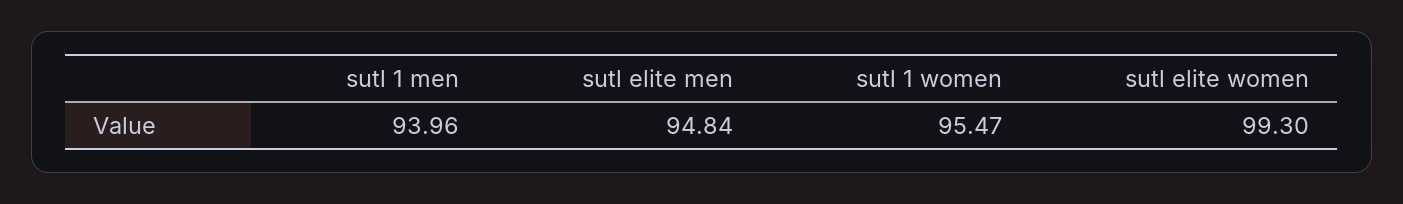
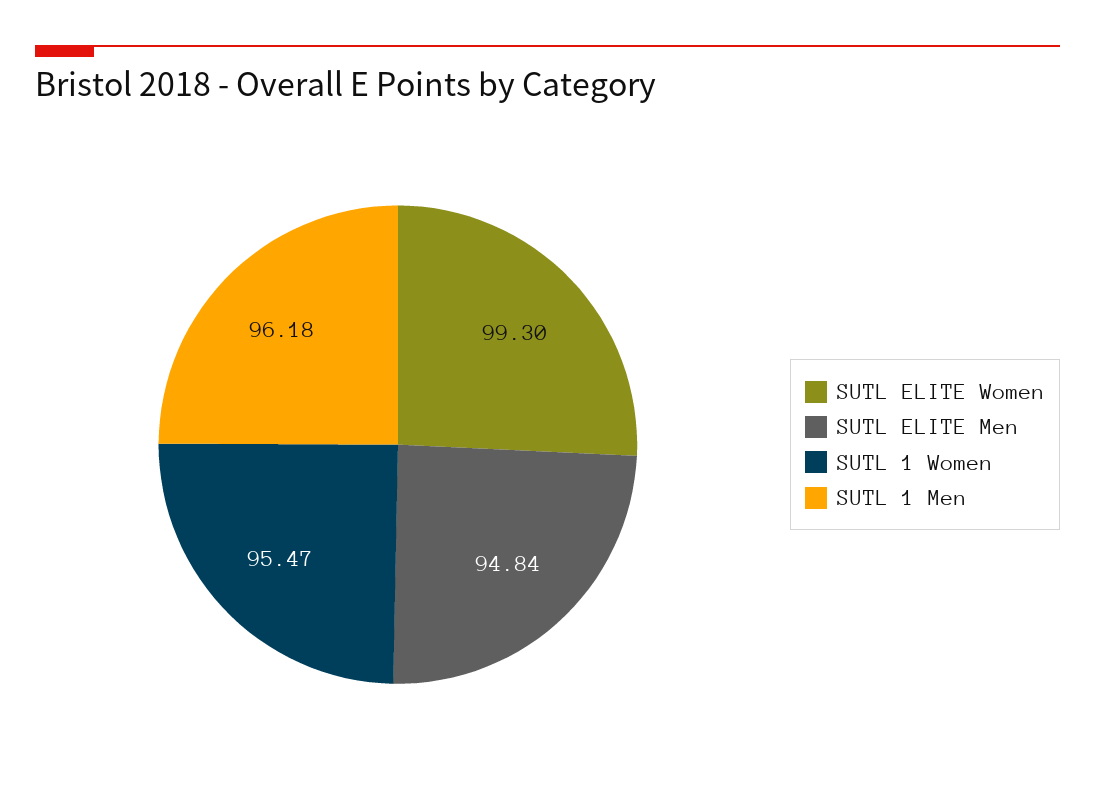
  {
-   "sutl 1 men": 93.96,
+   "sutl 1 men": 96.18,
    "sutl elite men": 94.84,
    "sutl 1 women": 95.47,
    "sutl elite women": 99.3
  }

